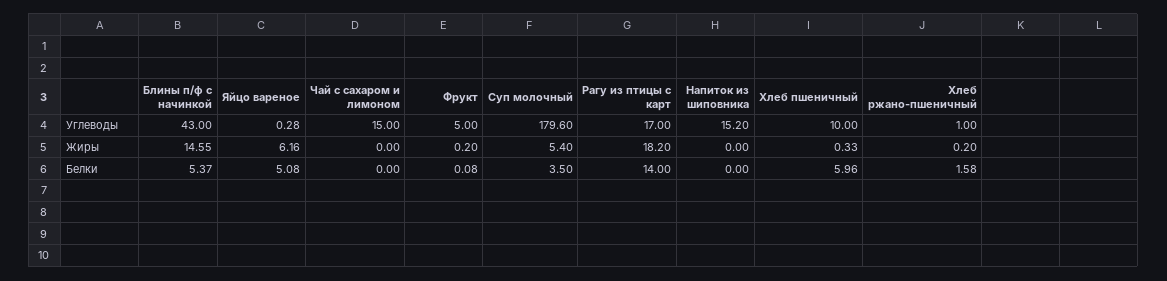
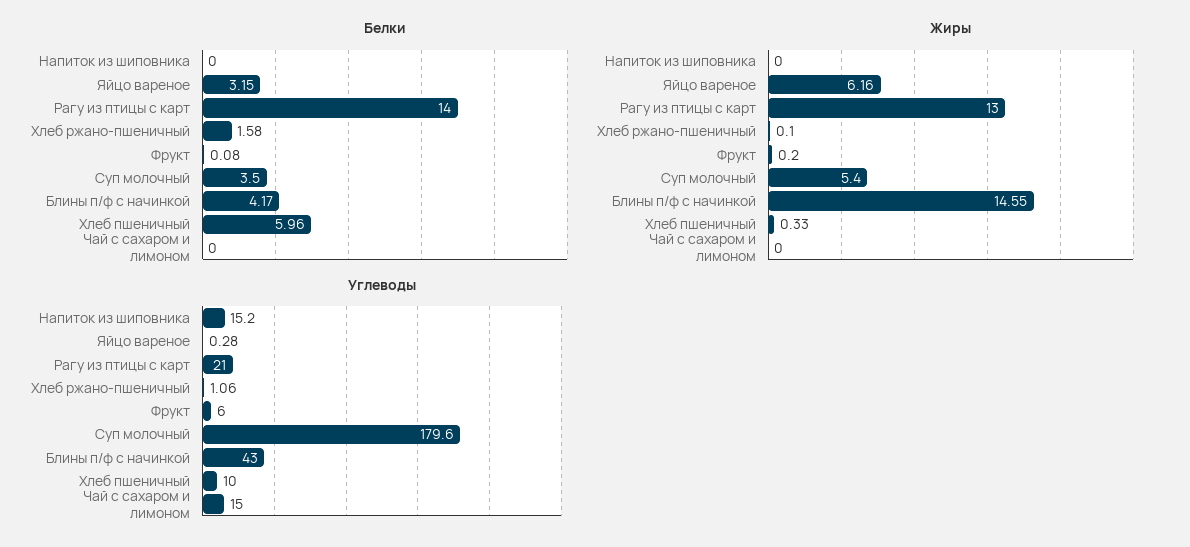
  {
    "Углеводы": {
      "Блины п/ф с начинкой": 43,
      "Яйцо вареное": 0.28,
      "Чай с сахаром и лимоном": 15,
-     "Фрукт": 5,
+     "Фрукт": 6,
      "Суп молочный": 179.6,
-     "Рагу из птицы с карт": 17,
+     "Рагу из птицы с карт": 21,
      "Напиток из шиповника": 15.2,
      "Хлеб пшеничный": 10,
-     "Хлеб ржано-пшеничный": 1
+     "Хлеб ржано-пшеничный": 1.06
    },
    "Жиры": {
      "Блины п/ф с начинкой": 14.55,
      "Яйцо вареное": 6.16,
      "Чай с сахаром и лимоном": 0,
      "Фрукт": 0.2,
      "Суп молочный": 5.4,
-     "Рагу из птицы с карт": 18.2,
+     "Рагу из птицы с карт": 13,
      "Напиток из шиповника": 0,
      "Хлеб пшеничный": 0.33,
-     "Хлеб ржано-пшеничный": 0.2
+     "Хлеб ржано-пшеничный": 0.1
    },
    "Белки": {
-     "Блины п/ф с начинкой": 5.37,
+     "Блины п/ф с начинкой": 4.17,
-     "Яйцо вареное": 5.08,
+     "Яйцо вареное": 3.15,
      "Чай с сахаром и лимоном": 0,
      "Фрукт": 0.08,
      "Суп молочный": 3.5,
      "Рагу из птицы с карт": 14,
      "Напиток из шиповника": 0,
      "Хлеб пшеничный": 5.96,
      "Хлеб ржано-пшеничный": 1.58
    }
  }

